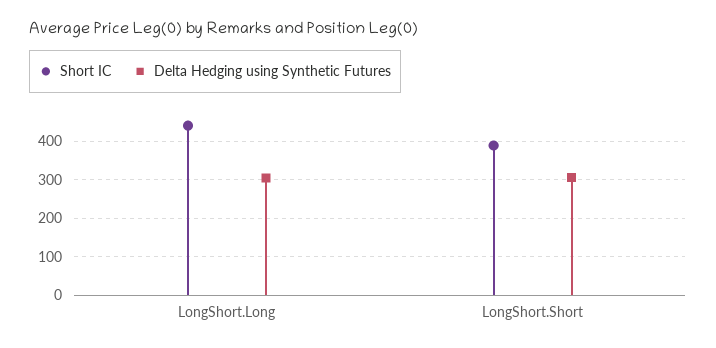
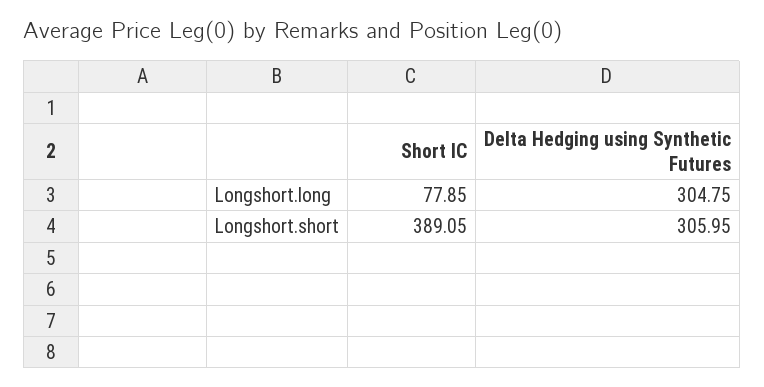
  {
    "Short IC": {
-     "LongShort.Long": 440,
+     "LongShort.Long": 77.85,
      "LongShort.Short": 389.05
    },
    "Delta Hedging using Synthetic Futures": {
      "LongShort.Long": 304.75,
      "LongShort.Short": 305.95
    }
  }

